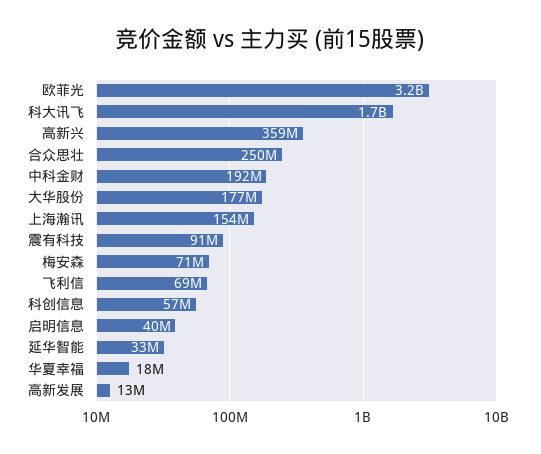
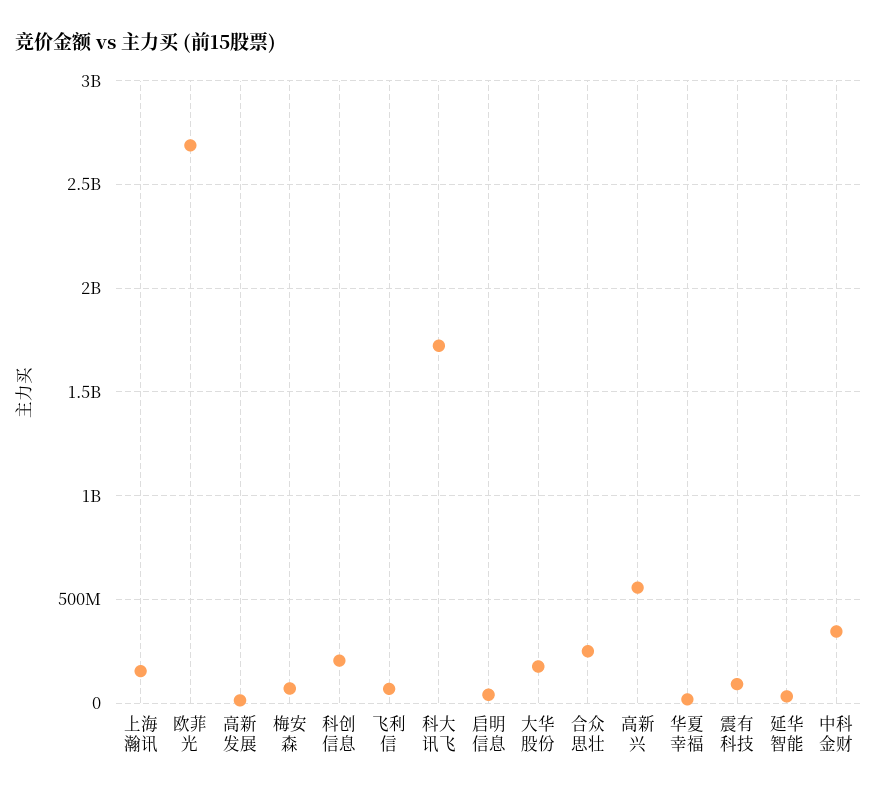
  {
-   "欧菲光": 3200000000,
+   "欧菲光": 2700000000,
    "科大讯飞": 1700000000,
-   "高新兴": 359000000,
+   "高新兴": 550000000,
    "合众思壮": 250000000,
-   "中科金财": 192000000,
+   "中科金财": 350000000,
    "大华股份": 177000000,
    "上海瀚讯": 154000000,
    "震有科技": 91000000,
    "梅安森": 71000000,
    "飞利信": 69000000,
-   "科创信息": 57000000,
+   "科创信息": 200000000,
    "启明信息": 40000000,
    "延华智能": 33000000,
    "华夏幸福": 18000000,
    "高新发展": 13000000
  }

